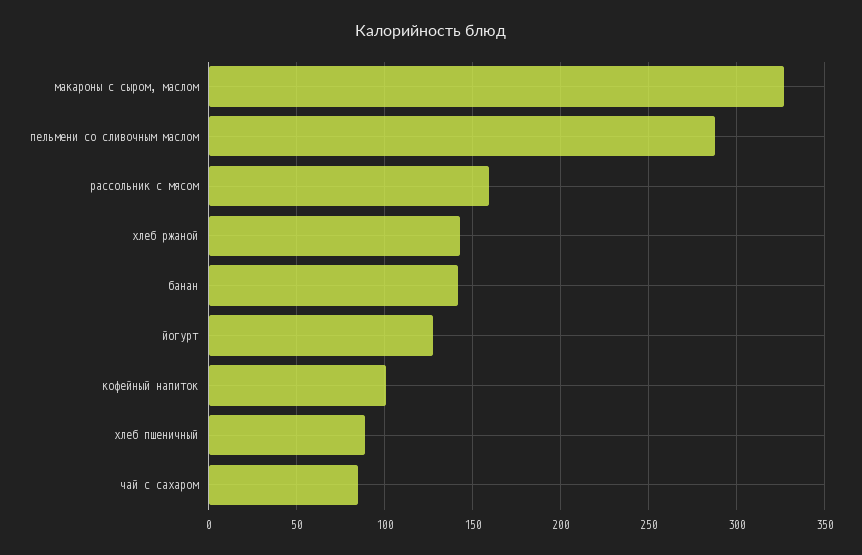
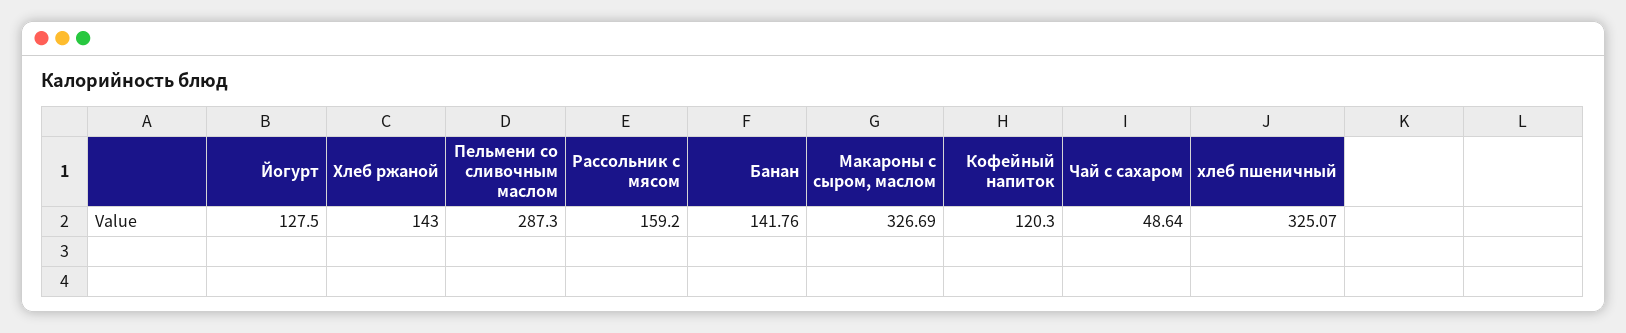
  {
    "макароны с сыром, маслом": 326.69,
    "пельмени со сливочным маслом": 287.3,
    "рассольник с мясом": 159.2,
    "хлеб ржаной": 143,
    "банан": 141.76,
    "йогурт": 127.5,
-   "кофейный напиток": 100,
+   "кофейный напиток": 120.3,
-   "хлеб пшеничный": 90,
+   "хлеб пшеничный": 325.07,
-   "чай с сахаром": 85
+   "чай с сахаром": 48.64
  }

